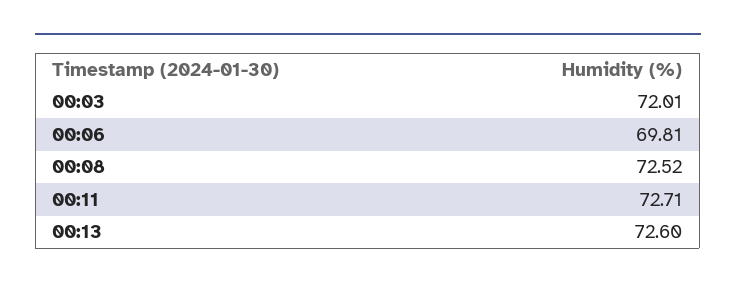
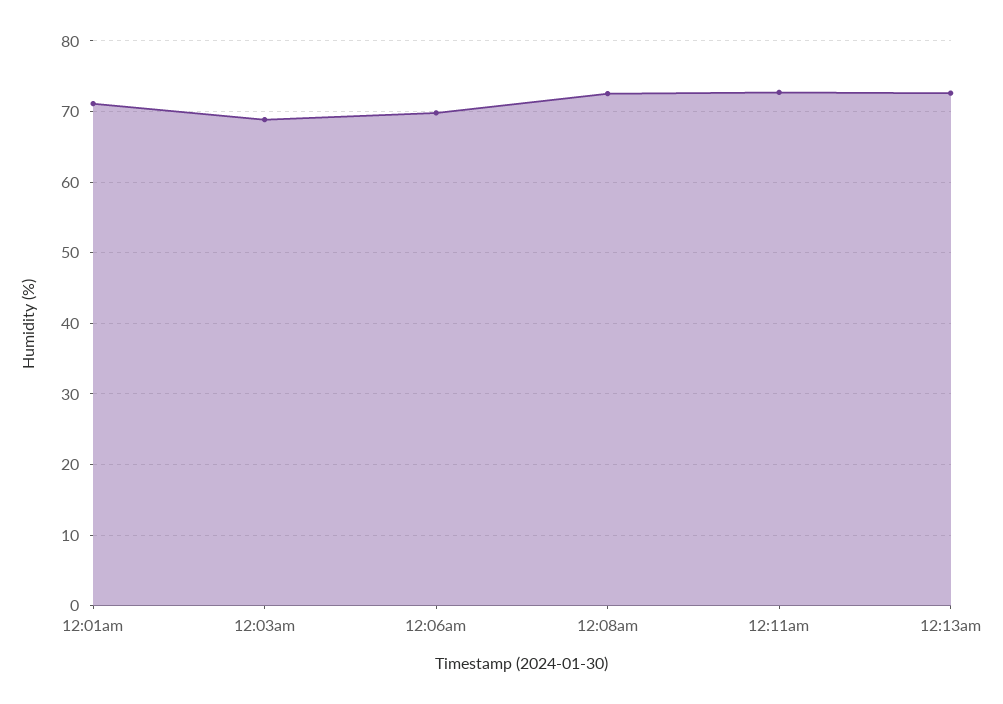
  {
-   "00:03": 72.01,
+   "00:03": 69,
    "00:06": 69.81,
    "00:08": 72.52,
    "00:11": 72.71,
-   "00:13": 72.6
+   "00:13": 72.6,
+   "12:01am": 71
  }

